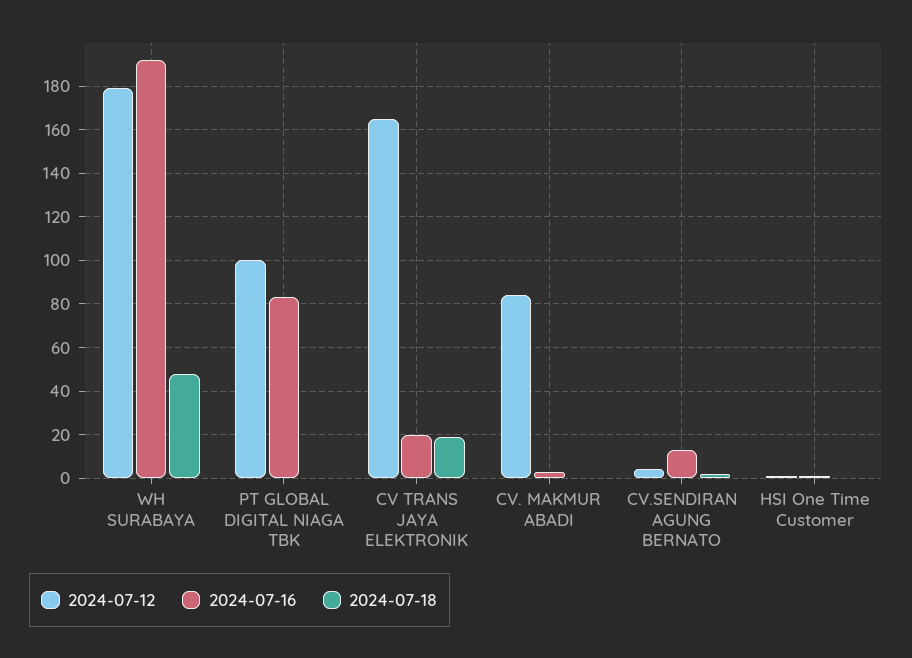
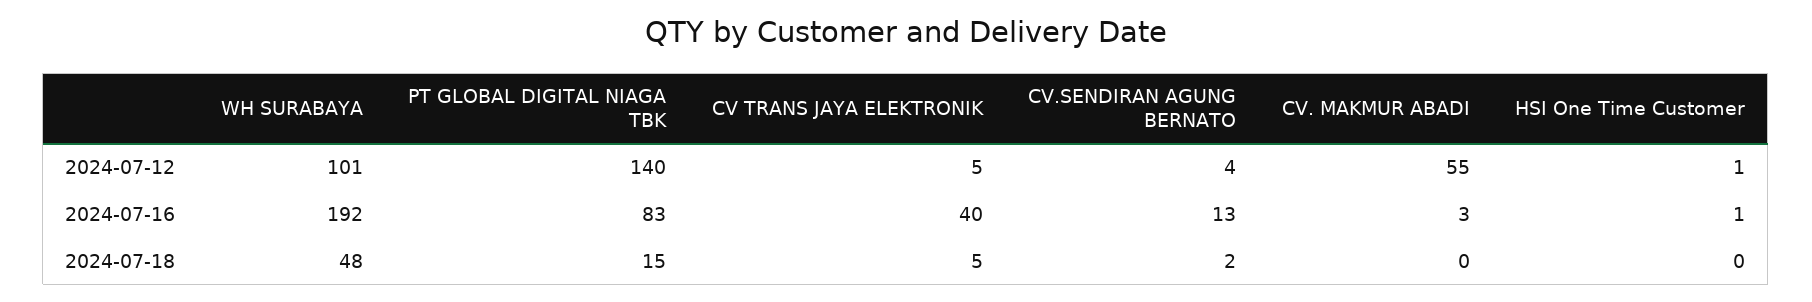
  {
    "2024-07-12": {
-     "WH SURABAYA": 180,
+     "WH SURABAYA": 101,
-     "PT GLOBAL DIGITAL NIAGA TBK": 100,
+     "PT GLOBAL DIGITAL NIAGA TBK": 140,
-     "CV TRANS JAYA ELEKTRONIK": 165,
+     "CV TRANS JAYA ELEKTRONIK": 5,
-     "CV. MAKMUR ABADI": 85,
+     "CV. MAKMUR ABADI": 55,
      "CV.SENDIRAN AGUNG BERNATO": 4,
      "HSI One Time Customer": 1
    },
    "2024-07-16": {
      "WH SURABAYA": 192,
      "PT GLOBAL DIGITAL NIAGA TBK": 83,
-     "CV TRANS JAYA ELEKTRONIK": 20,
+     "CV TRANS JAYA ELEKTRONIK": 40,
      "CV. MAKMUR ABADI": 3,
      "CV.SENDIRAN AGUNG BERNATO": 13,
      "HSI One Time Customer": 1
    },
    "2024-07-18": {
      "WH SURABAYA": 48,
-     "PT GLOBAL DIGITAL NIAGA TBK": 0,
+     "PT GLOBAL DIGITAL NIAGA TBK": 15,
-     "CV TRANS JAYA ELEKTRONIK": 20,
+     "CV TRANS JAYA ELEKTRONIK": 5,
      "CV. MAKMUR ABADI": 0,
      "CV.SENDIRAN AGUNG BERNATO": 2,
      "HSI One Time Customer": 0
    }
  }

